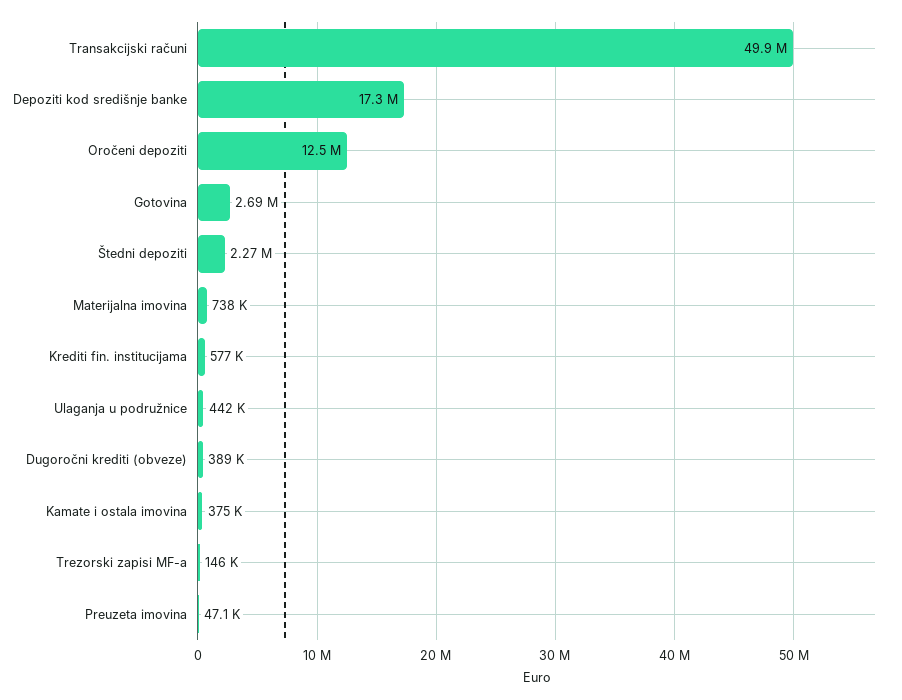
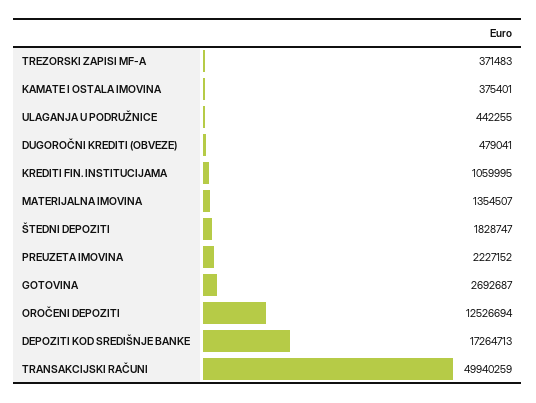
  {
    "Transakcijski računi": 49940259,
    "Depoziti kod središnje banke": 17264713,
    "Oročeni depoziti": 12526694,
    "Gotovina": 2692687,
-   "Štedni depoziti": 2270000,
+   "Štedni depoziti": 1828747,
-   "Materijalna imovina": 738000,
+   "Materijalna imovina": 1354507,
-   "Krediti fin. institucijama": 577000,
+   "Krediti fin. institucijama": 1059995,
    "Ulaganja u podružnice": 442255,
-   "Dugoročni krediti (obveze)": 389000,
+   "Dugoročni krediti (obveze)": 479041,
    "Kamate i ostala imovina": 375401,
-   "Trezorski zapisi MF-a": 146000,
+   "Trezorski zapisi MF-a": 371483,
-   "Preuzeta imovina": 47100
+   "Preuzeta imovina": 2227152
  }

